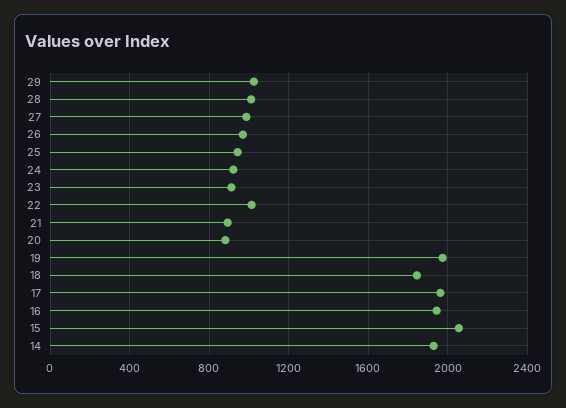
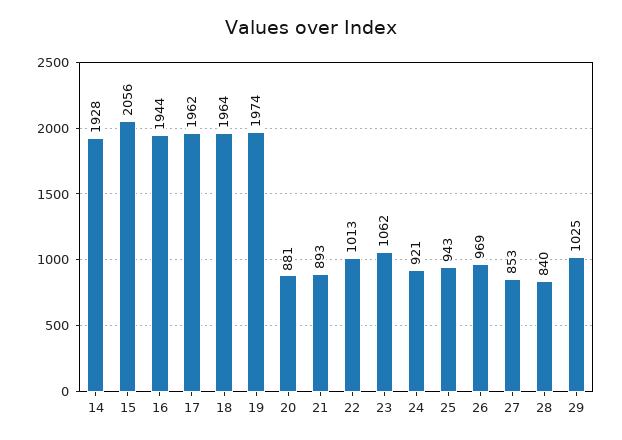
  {
    "29": 1025,
-   "28": 1000,
+   "28": 840,
-   "27": 1000,
+   "27": 853,
    "26": 969,
    "25": 943,
    "24": 921,
-   "23": 900,
+   "23": 1062,
    "22": 1013,
    "21": 893,
    "20": 881,
    "19": 1974,
-   "18": 1850,
+   "18": 1964,
    "17": 1962,
    "16": 1944,
    "15": 2056,
    "14": 1928
  }

